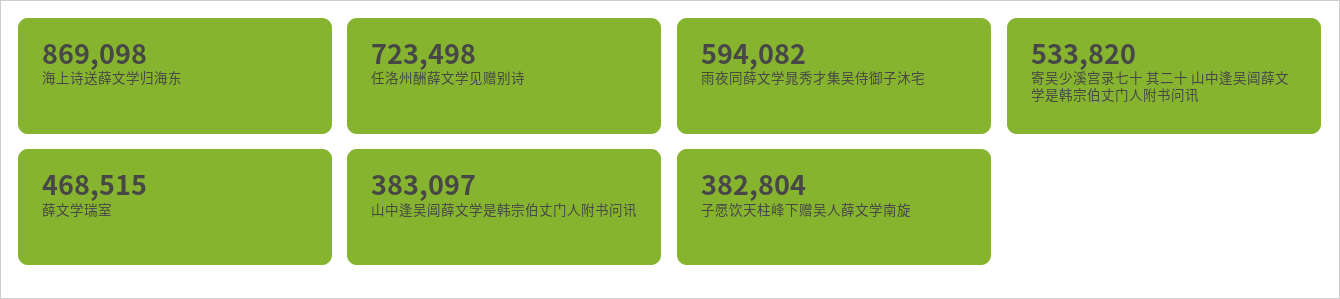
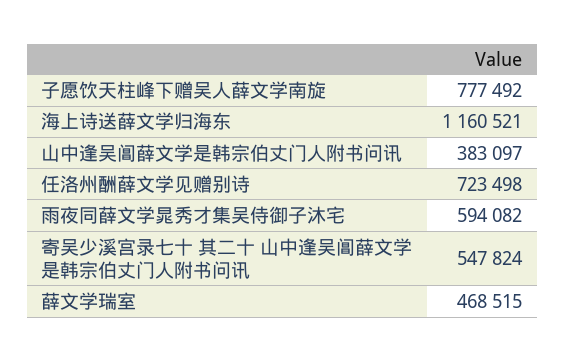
  {
-   "海上诗送薛文学归海东": 869098,
+   "海上诗送薛文学归海东": 1160521,
    "任洛州酬薛文学见赠别诗": 723498,
    "雨夜同薛文学晁秀才集吴侍御子沐宅": 594082,
-   "寄吴少溪宫录七十 其二十 山中逢吴阊薛文学是韩宗伯丈门人附书问讯": 533820,
+   "寄吴少溪宫录七十 其二十 山中逢吴阊薛文学是韩宗伯丈门人附书问讯": 547824,
    "薛文学瑞室": 468515,
    "山中逢吴阊薛文学是韩宗伯丈门人附书问讯": 383097,
-   "子愿饮天柱峰下赠吴人薛文学南旋": 382804
+   "子愿饮天柱峰下赠吴人薛文学南旋": 777492
  }

